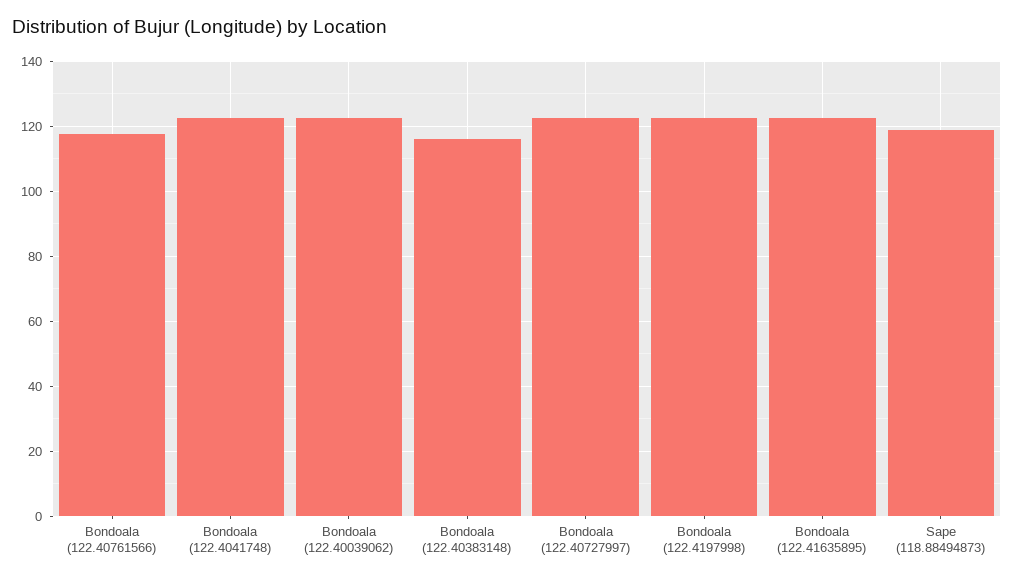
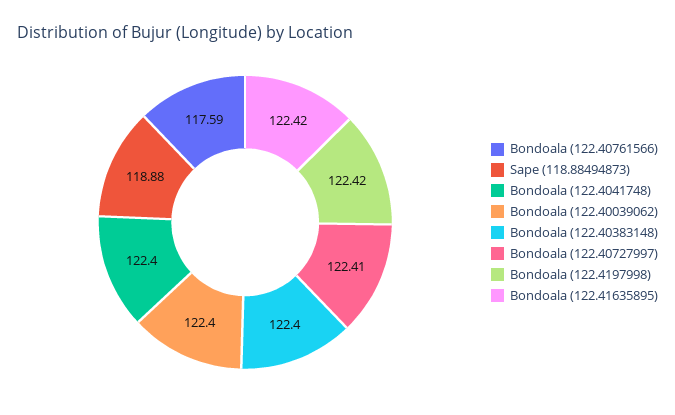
  {
    "Bondoala (122.40761566)": 117.59,
    "Bondoala (122.4041748)": 122.4,
    "Bondoala (122.40039062)": 122.4,
-   "Bondoala (122.40383148)": 116,
+   "Bondoala (122.40383148)": 122.4,
    "Bondoala (122.40727997)": 122.41,
    "Bondoala (122.4197998)": 122.42,
    "Bondoala (122.41635895)": 122.42,
    "Sape (118.88494873)": 118.88
  }

